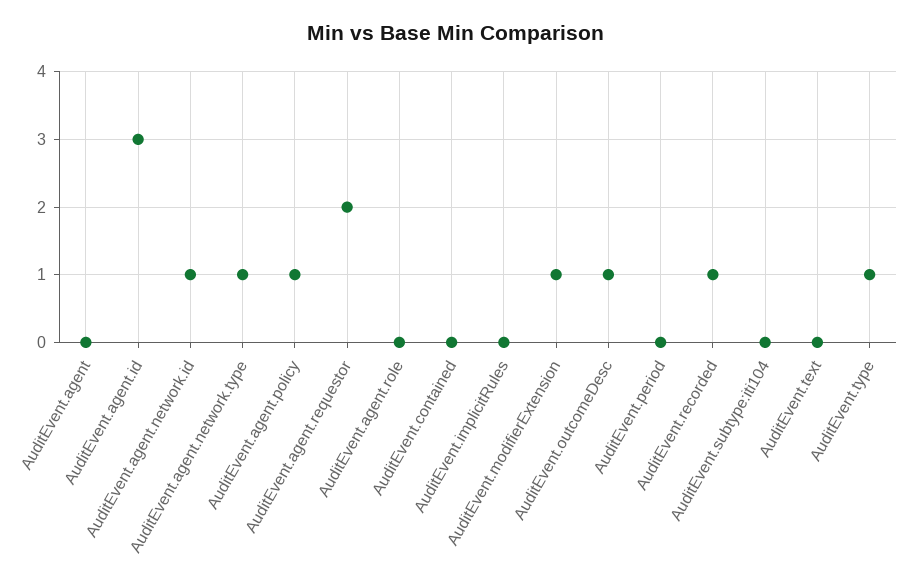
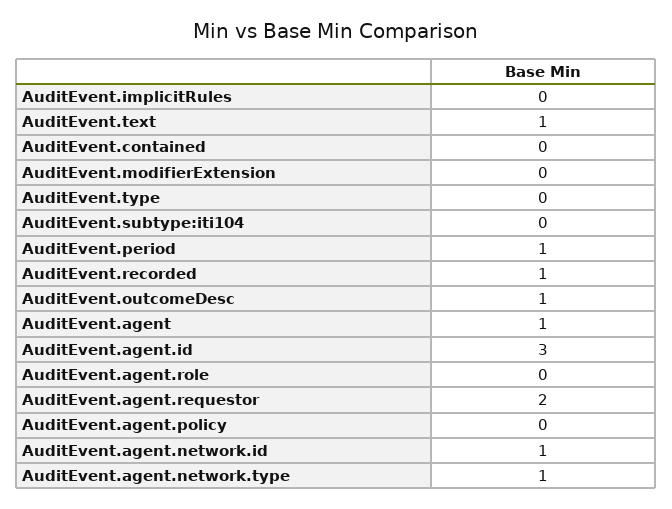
  {
-   "AuditEvent.agent": 0,
+   "AuditEvent.agent": 1,
    "AuditEvent.agent.id": 3,
    "AuditEvent.agent.network.id": 1,
    "AuditEvent.agent.network.type": 1,
-   "AuditEvent.agent.policy": 1,
+   "AuditEvent.agent.policy": 0,
    "AuditEvent.agent.requestor": 2,
    "AuditEvent.agent.role": 0,
    "AuditEvent.contained": 0,
    "AuditEvent.implicitRules": 0,
-   "AuditEvent.modifierExtension": 1,
+   "AuditEvent.modifierExtension": 0,
    "AuditEvent.outcomeDesc": 1,
-   "AuditEvent.period": 0,
+   "AuditEvent.period": 1,
    "AuditEvent.recorded": 1,
    "AuditEvent.subtype:iti104": 0,
-   "AuditEvent.text": 0,
+   "AuditEvent.text": 1,
-   "AuditEvent.type": 1
+   "AuditEvent.type": 0
  }

